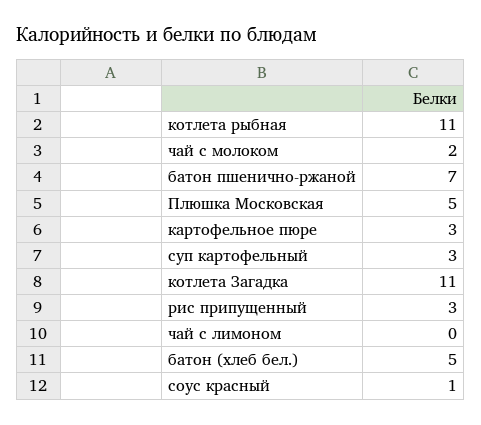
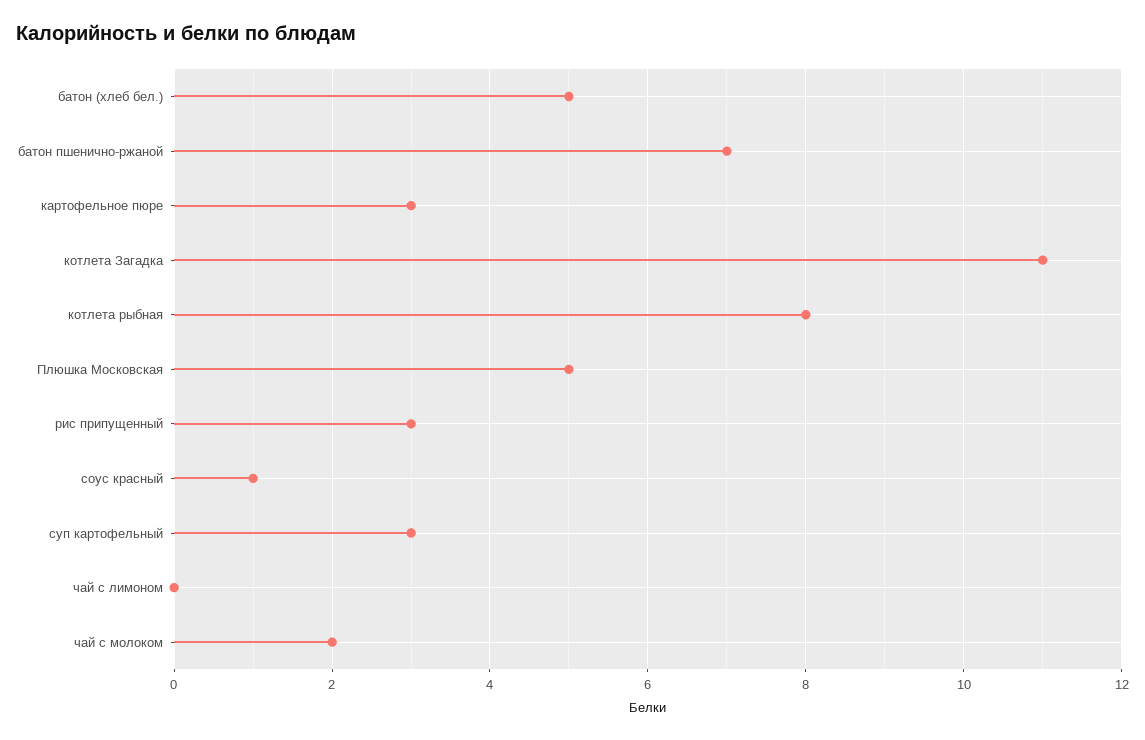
  {
-   "котлета рыбная": 11,
+   "котлета рыбная": 8,
    "чай с молоком": 2,
    "батон пшенично-ржаной": 7,
    "Плюшка Московская": 5,
    "картофельное пюре": 3,
    "суп картофельный": 3,
    "котлета Загадка": 11,
    "рис припущенный": 3,
    "чай с лимоном": 0,
    "батон (хлеб бел.)": 5,
    "соус красный": 1
  }

